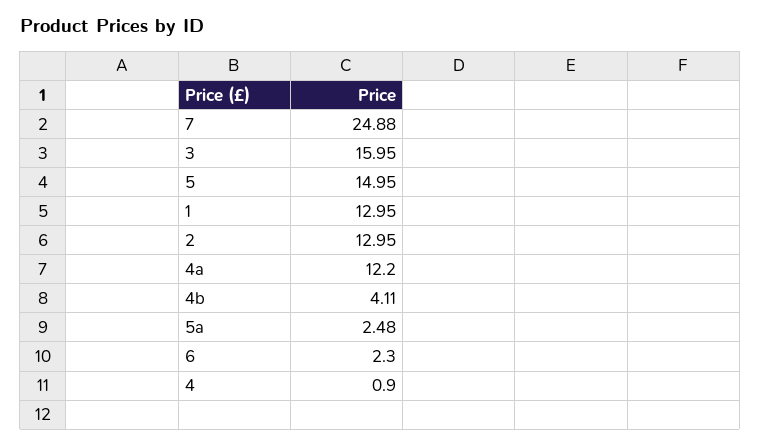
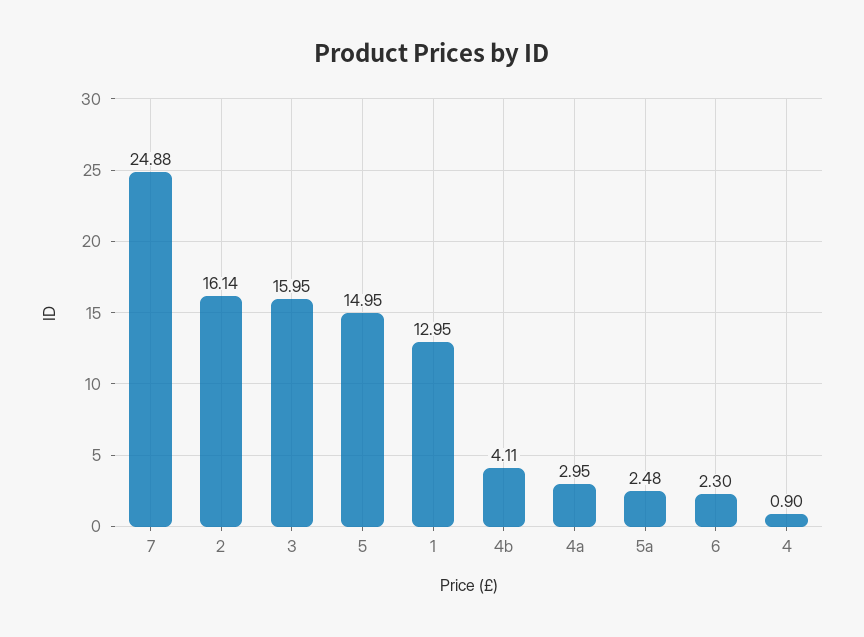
  {
    "7": 24.88,
    "3": 15.95,
    "5": 14.95,
    "1": 12.95,
-   "2": 12.95,
+   "2": 16.14,
-   "4a": 12.2,
+   "4a": 2.95,
    "4b": 4.11,
    "5a": 2.48,
    "6": 2.3,
    "4": 0.9
  }

